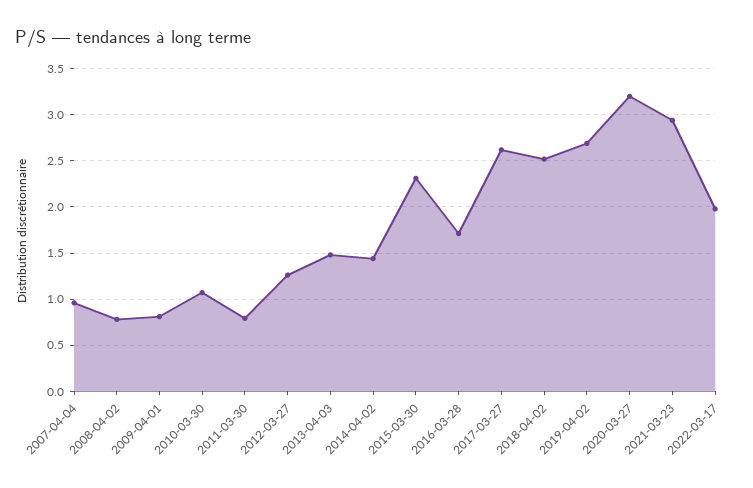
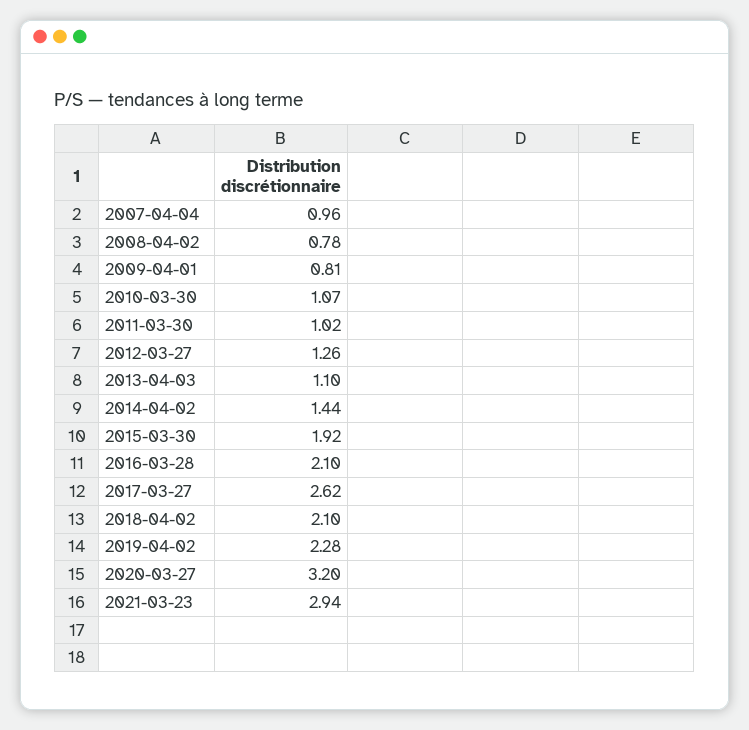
  {
    "2007-04-04": 0.96,
    "2008-04-02": 0.78,
    "2009-04-01": 0.81,
    "2010-03-30": 1.07,
-   "2011-03-30": 0.8,
+   "2011-03-30": 1.02,
    "2012-03-27": 1.26,
-   "2013-04-03": 1.5,
+   "2013-04-03": 1.1,
    "2014-04-02": 1.44,
-   "2015-03-30": 2.3,
+   "2015-03-30": 1.92,
-   "2016-03-28": 1.7,
+   "2016-03-28": 2.1,
    "2017-03-27": 2.62,
-   "2018-04-02": 2.5,
+   "2018-04-02": 2.1,
-   "2019-04-02": 2.7,
+   "2019-04-02": 2.28,
    "2020-03-27": 3.2,
-   "2021-03-23": 2.94,
+   "2021-03-23": 2.94
-   "2022-03-17": 2
  }

